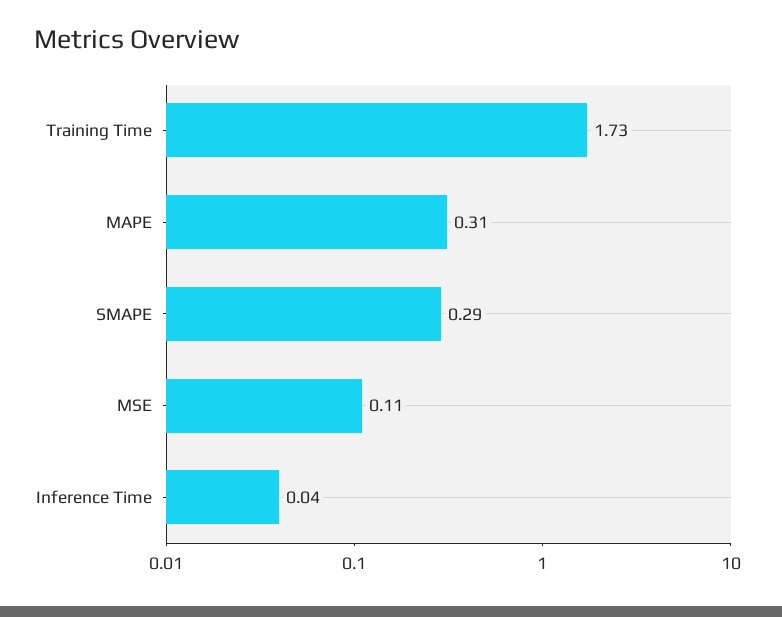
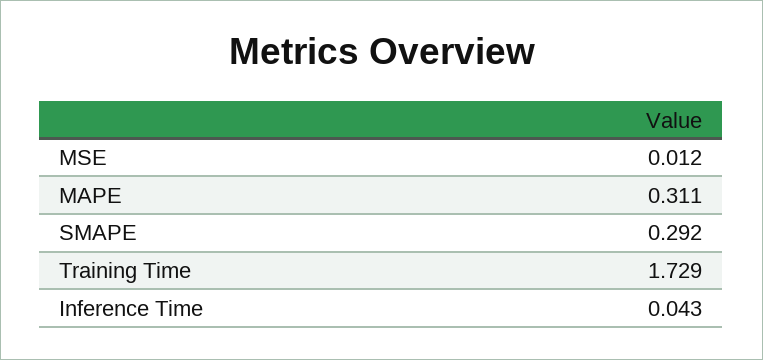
  {
    "Training Time": 1.729,
    "MAPE": 0.311,
    "SMAPE": 0.292,
-   "MSE": 0.11,
+   "MSE": 0.012,
    "Inference Time": 0.043
  }

